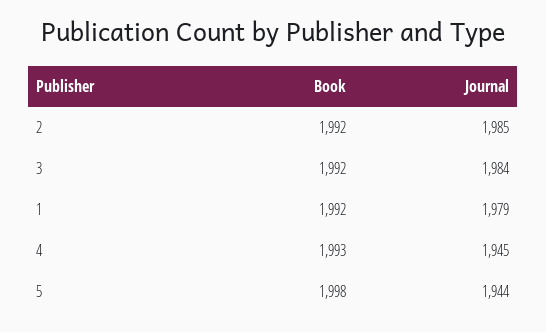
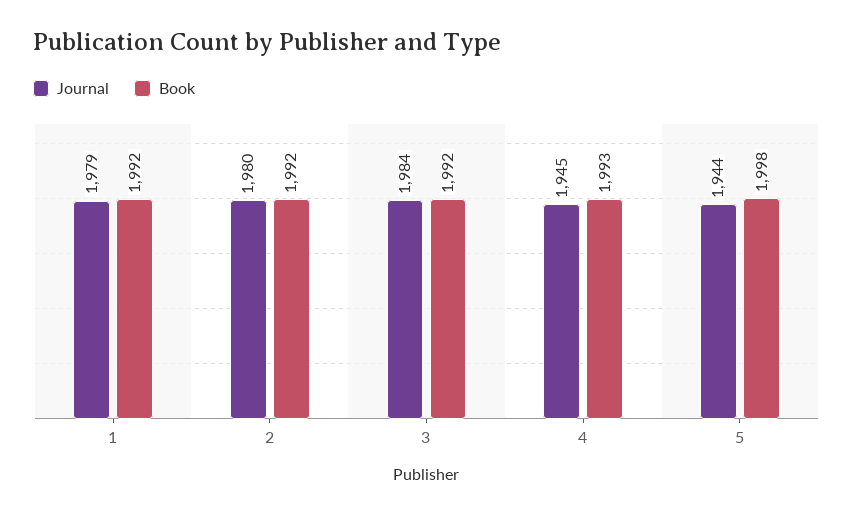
  {
    "Book": {
      "2": 1992,
      "3": 1992,
      "1": 1992,
      "4": 1993,
      "5": 1998
    },
    "Journal": {
-     "2": 1985,
+     "2": 1980,
      "3": 1984,
      "1": 1979,
      "4": 1945,
      "5": 1944
    }
  }

